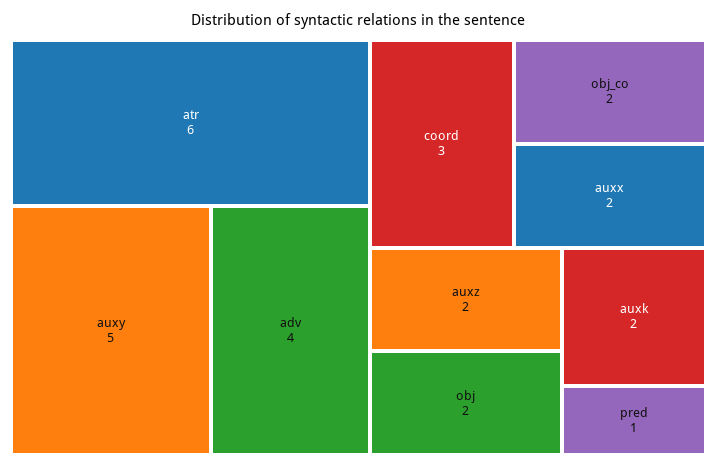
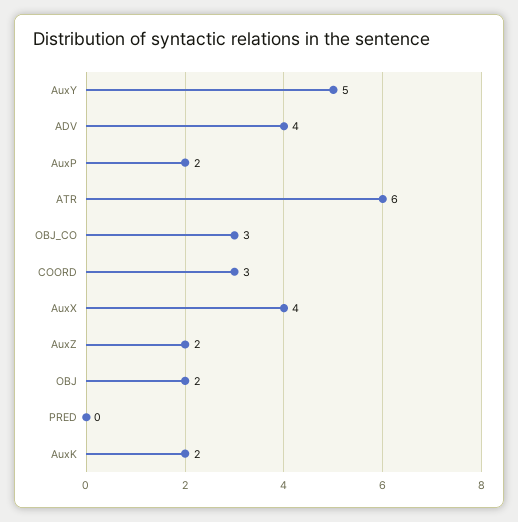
  {
    "atr": 6,
    "auxy": 5,
    "adv": 4,
    "coord": 3,
-   "obj_co": 2,
+   "obj_co": 3,
-   "auxx": 2,
+   "auxx": 4,
    "auxz": 2,
    "obj": 2,
    "auxk": 2,
-   "pred": 1
+   "pred": 0,
+   "AuxP": 2
  }

